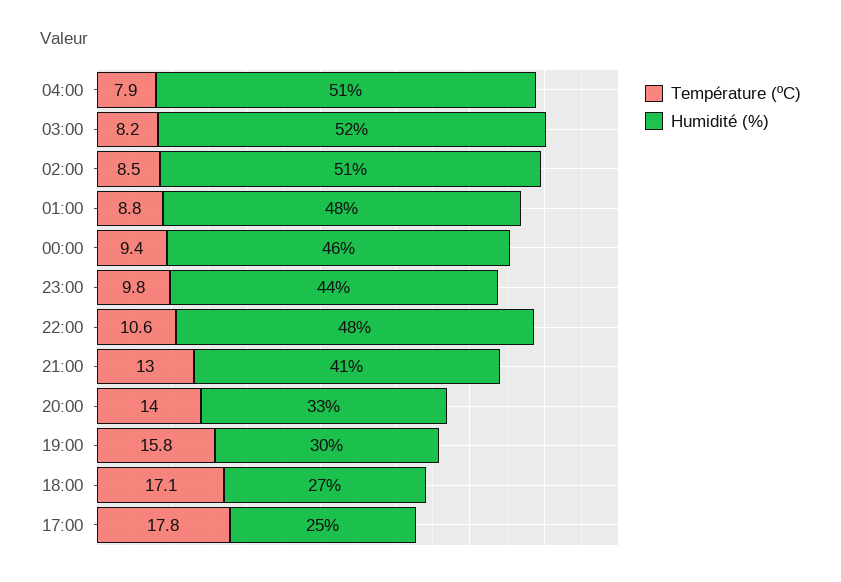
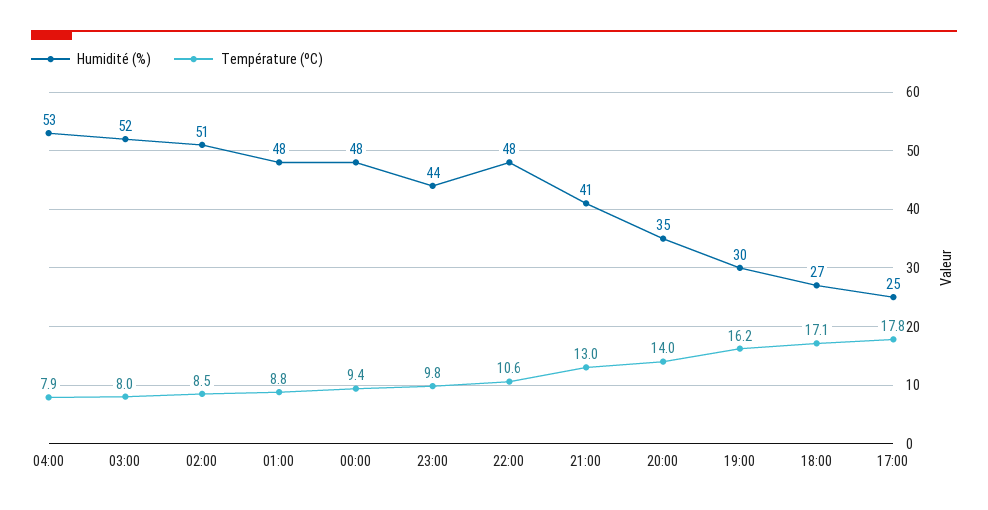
  {
    "Température (ºC)": {
      "04:00": 7.9,
-     "03:00": 8.2,
+     "03:00": 8,
      "02:00": 8.5,
      "01:00": 8.8,
      "00:00": 9.4,
      "23:00": 9.8,
      "22:00": 10.6,
      "21:00": 13,
      "20:00": 14,
-     "19:00": 15.8,
+     "19:00": 16.2,
      "18:00": 17.1,
      "17:00": 17.8
    },
    "Humidité (%)": {
-     "04:00": 51,
+     "04:00": 53,
      "03:00": 52,
      "02:00": 51,
      "01:00": 48,
-     "00:00": 46,
+     "00:00": 48,
      "23:00": 44,
      "22:00": 48,
      "21:00": 41,
-     "20:00": 33,
+     "20:00": 35,
      "19:00": 30,
      "18:00": 27,
      "17:00": 25
    }
  }

